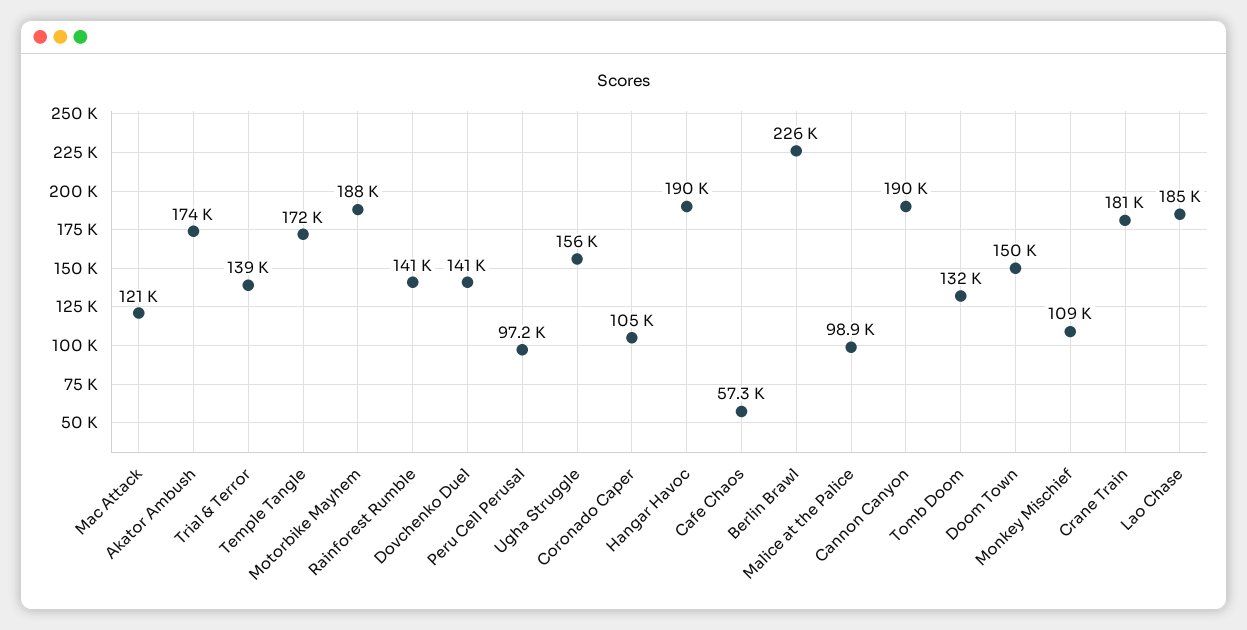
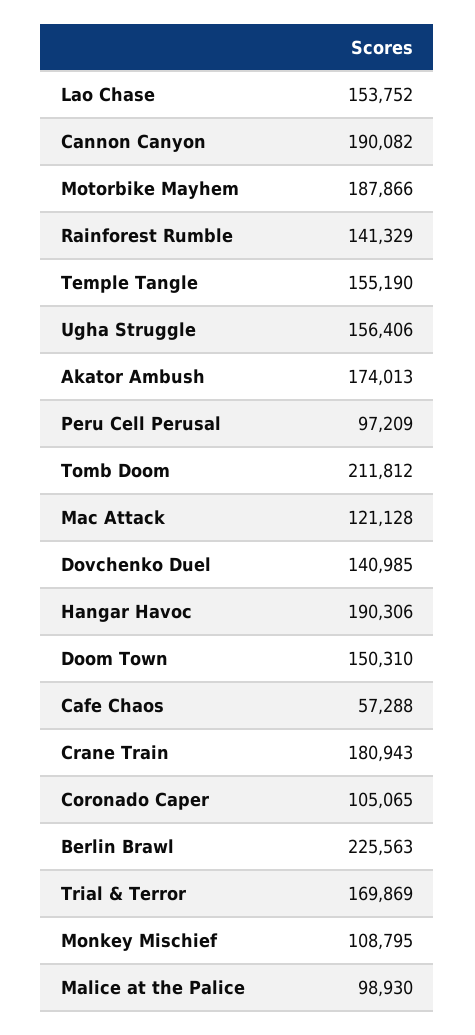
  {
    "Mac Attack": 121128,
    "Akator Ambush": 174013,
-   "Trial & Terror": 139000,
+   "Trial & Terror": 169869,
-   "Temple Tangle": 172000,
+   "Temple Tangle": 155190,
    "Motorbike Mayhem": 187866,
    "Rainforest Rumble": 141329,
    "Dovchenko Duel": 140985,
    "Peru Cell Perusal": 97209,
    "Ugha Struggle": 156406,
    "Coronado Caper": 105065,
    "Hangar Havoc": 190306,
    "Cafe Chaos": 57288,
    "Berlin Brawl": 225563,
    "Malice at the Palice": 98930,
    "Cannon Canyon": 190082,
-   "Tomb Doom": 132000,
+   "Tomb Doom": 211812,
    "Doom Town": 150310,
    "Monkey Mischief": 108795,
    "Crane Train": 180943,
-   "Lao Chase": 185000
+   "Lao Chase": 153752
  }

